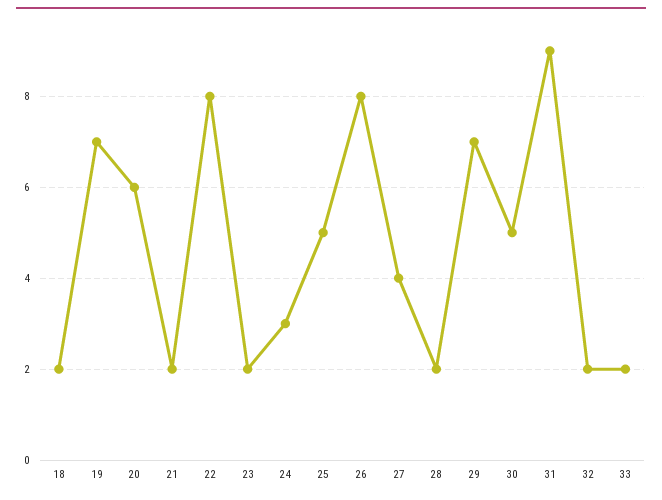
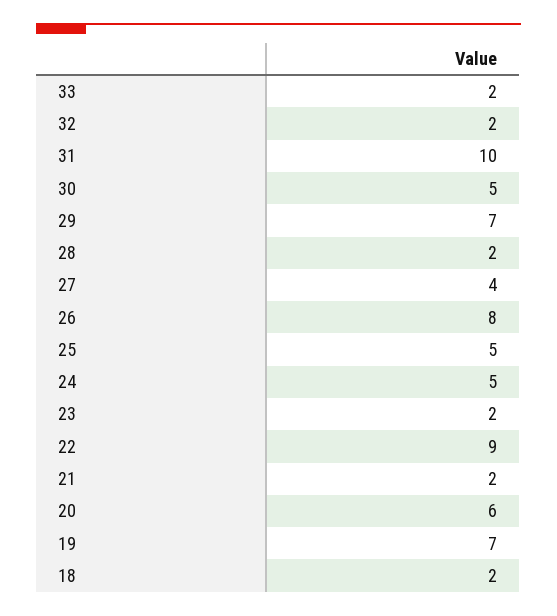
  {
    "18": 2,
    "19": 7,
    "20": 6,
    "21": 2,
-   "22": 8,
+   "22": 9,
    "23": 2,
-   "24": 3,
+   "24": 5,
    "25": 5,
    "26": 8,
    "27": 4,
    "28": 2,
    "29": 7,
    "30": 5,
-   "31": 9,
+   "31": 10,
    "32": 2,
    "33": 2
  }

